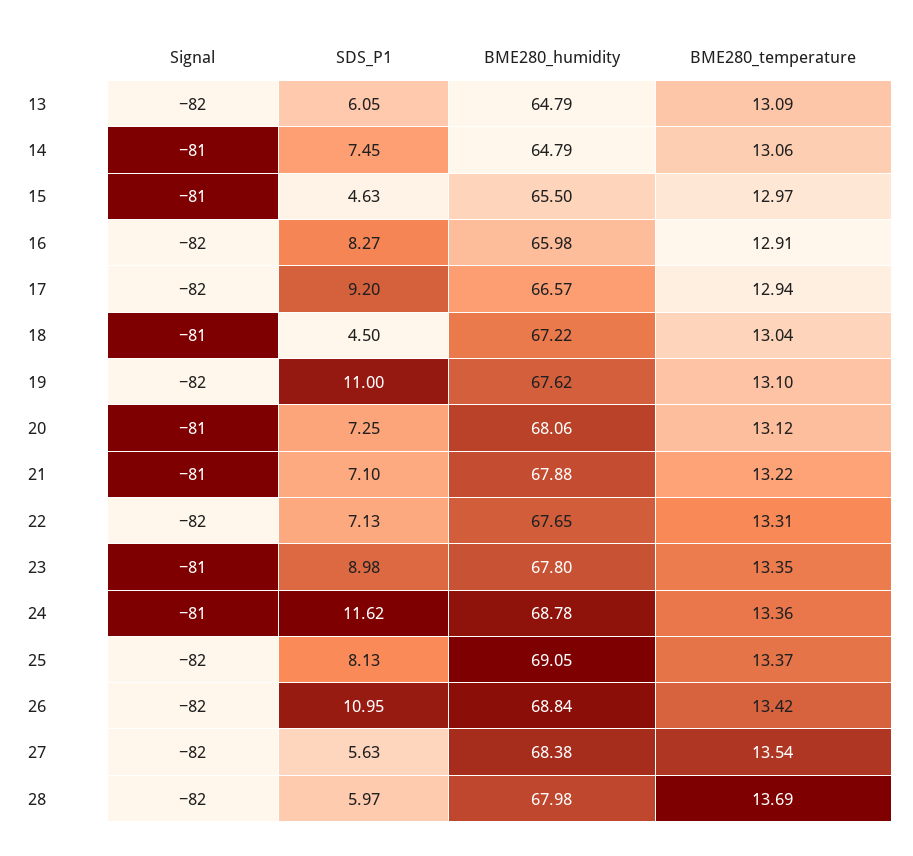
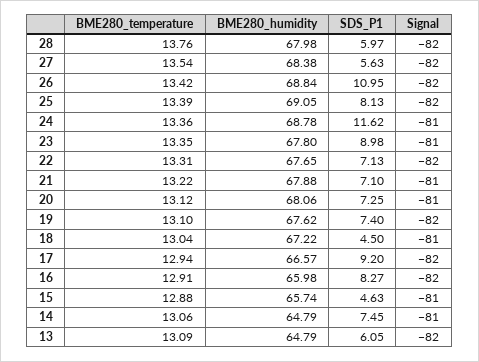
  {
    "Signal": {
      "13": -82,
      "14": -81,
      "15": -81,
      "16": -82,
      "17": -82,
      "18": -81,
      "19": -82,
      "20": -81,
      "21": -81,
      "22": -82,
      "23": -81,
      "24": -81,
      "25": -82,
      "26": -82,
      "27": -82,
      "28": -82
    },
    "SDS_P1": {
      "13": 6.05,
      "14": 7.45,
      "15": 4.63,
      "16": 8.27,
      "17": 9.2,
      "18": 4.5,
-     "19": 11,
+     "19": 7.4,
      "20": 7.25,
      "21": 7.1,
      "22": 7.13,
      "23": 8.98,
      "24": 11.62,
      "25": 8.13,
      "26": 10.95,
      "27": 5.63,
      "28": 5.97
    },
    "BME280_humidity": {
      "13": 64.79,
      "14": 64.79,
-     "15": 65.5,
+     "15": 65.74,
      "16": 65.98,
      "17": 66.57,
      "18": 67.22,
      "19": 67.62,
      "20": 68.06,
      "21": 67.88,
      "22": 67.65,
      "23": 67.8,
      "24": 68.78,
      "25": 69.05,
      "26": 68.84,
      "27": 68.38,
      "28": 67.98
    },
    "BME280_temperature": {
      "13": 13.09,
      "14": 13.06,
-     "15": 12.97,
+     "15": 12.88,
      "16": 12.91,
      "17": 12.94,
      "18": 13.04,
      "19": 13.1,
      "20": 13.12,
      "21": 13.22,
      "22": 13.31,
      "23": 13.35,
      "24": 13.36,
-     "25": 13.37,
+     "25": 13.39,
      "26": 13.42,
      "27": 13.54,
-     "28": 13.69
+     "28": 13.76
    }
  }

